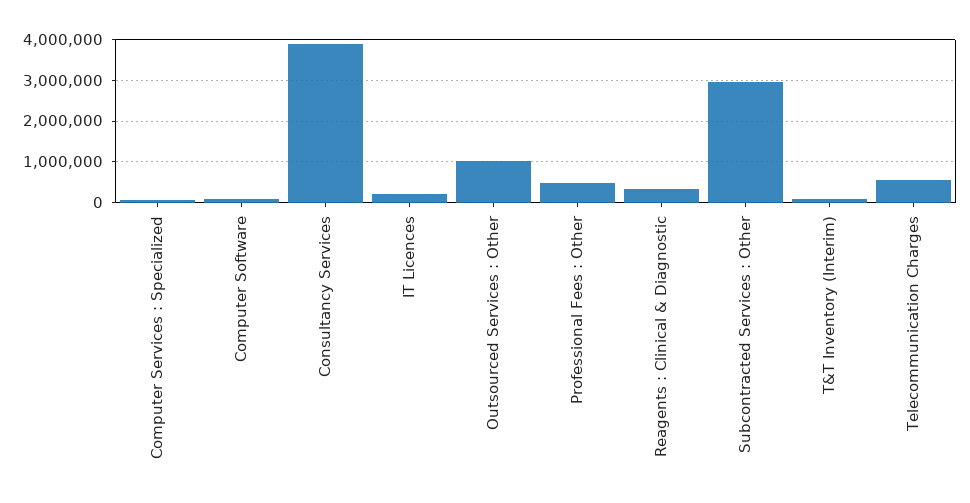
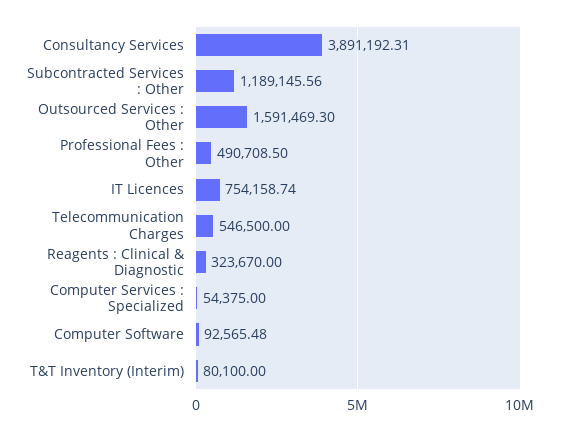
  {
    "Computer Services : Specialized": 54375,
    "Computer Software": 92565.48,
    "Consultancy Services": 3891192.31,
-   "IT Licences": 200000,
+   "IT Licences": 754158.74,
-   "Outsourced Services : Other": 1000000,
+   "Outsourced Services : Other": 1591469.3,
    "Professional Fees : Other": 490708.5,
    "Reagents : Clinical & Diagnostic": 323670,
-   "Subcontracted Services : Other": 3000000,
+   "Subcontracted Services : Other": 1189145.56,
    "T&T Inventory (Interim)": 80100,
    "Telecommunication Charges": 546500
  }

